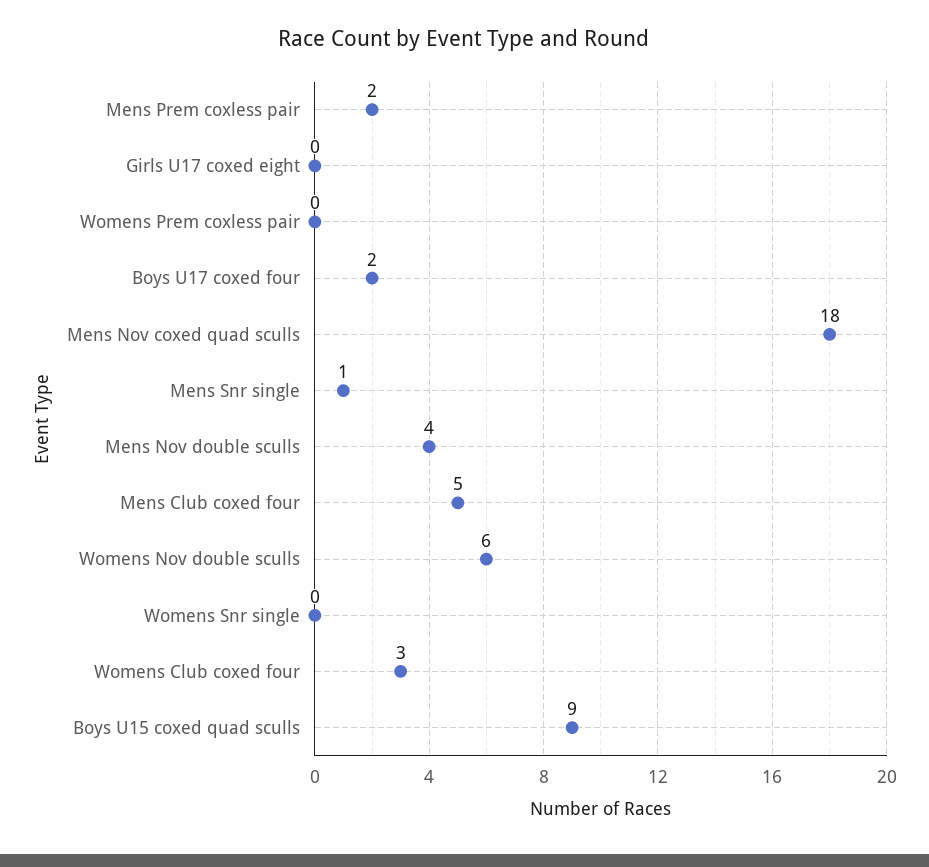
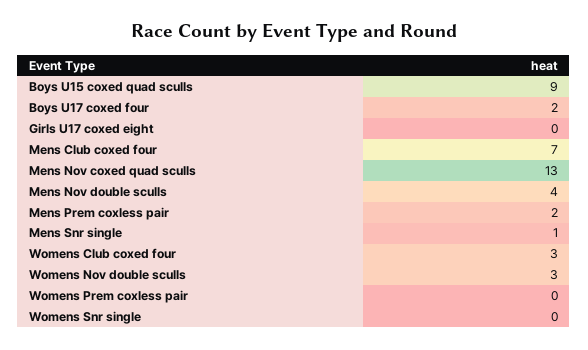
  {
    "Mens Prem coxless pair": 2,
    "Girls U17 coxed eight": 0,
    "Womens Prem coxless pair": 0,
    "Boys U17 coxed four": 2,
-   "Mens Nov coxed quad sculls": 18,
+   "Mens Nov coxed quad sculls": 13,
    "Mens Snr single": 1,
    "Mens Nov double sculls": 4,
-   "Mens Club coxed four": 5,
+   "Mens Club coxed four": 7,
-   "Womens Nov double sculls": 6,
+   "Womens Nov double sculls": 3,
    "Womens Snr single": 0,
    "Womens Club coxed four": 3,
    "Boys U15 coxed quad sculls": 9
  }

